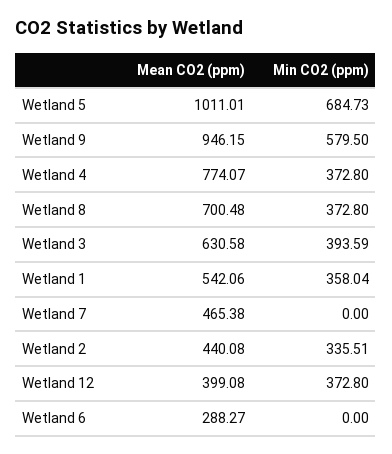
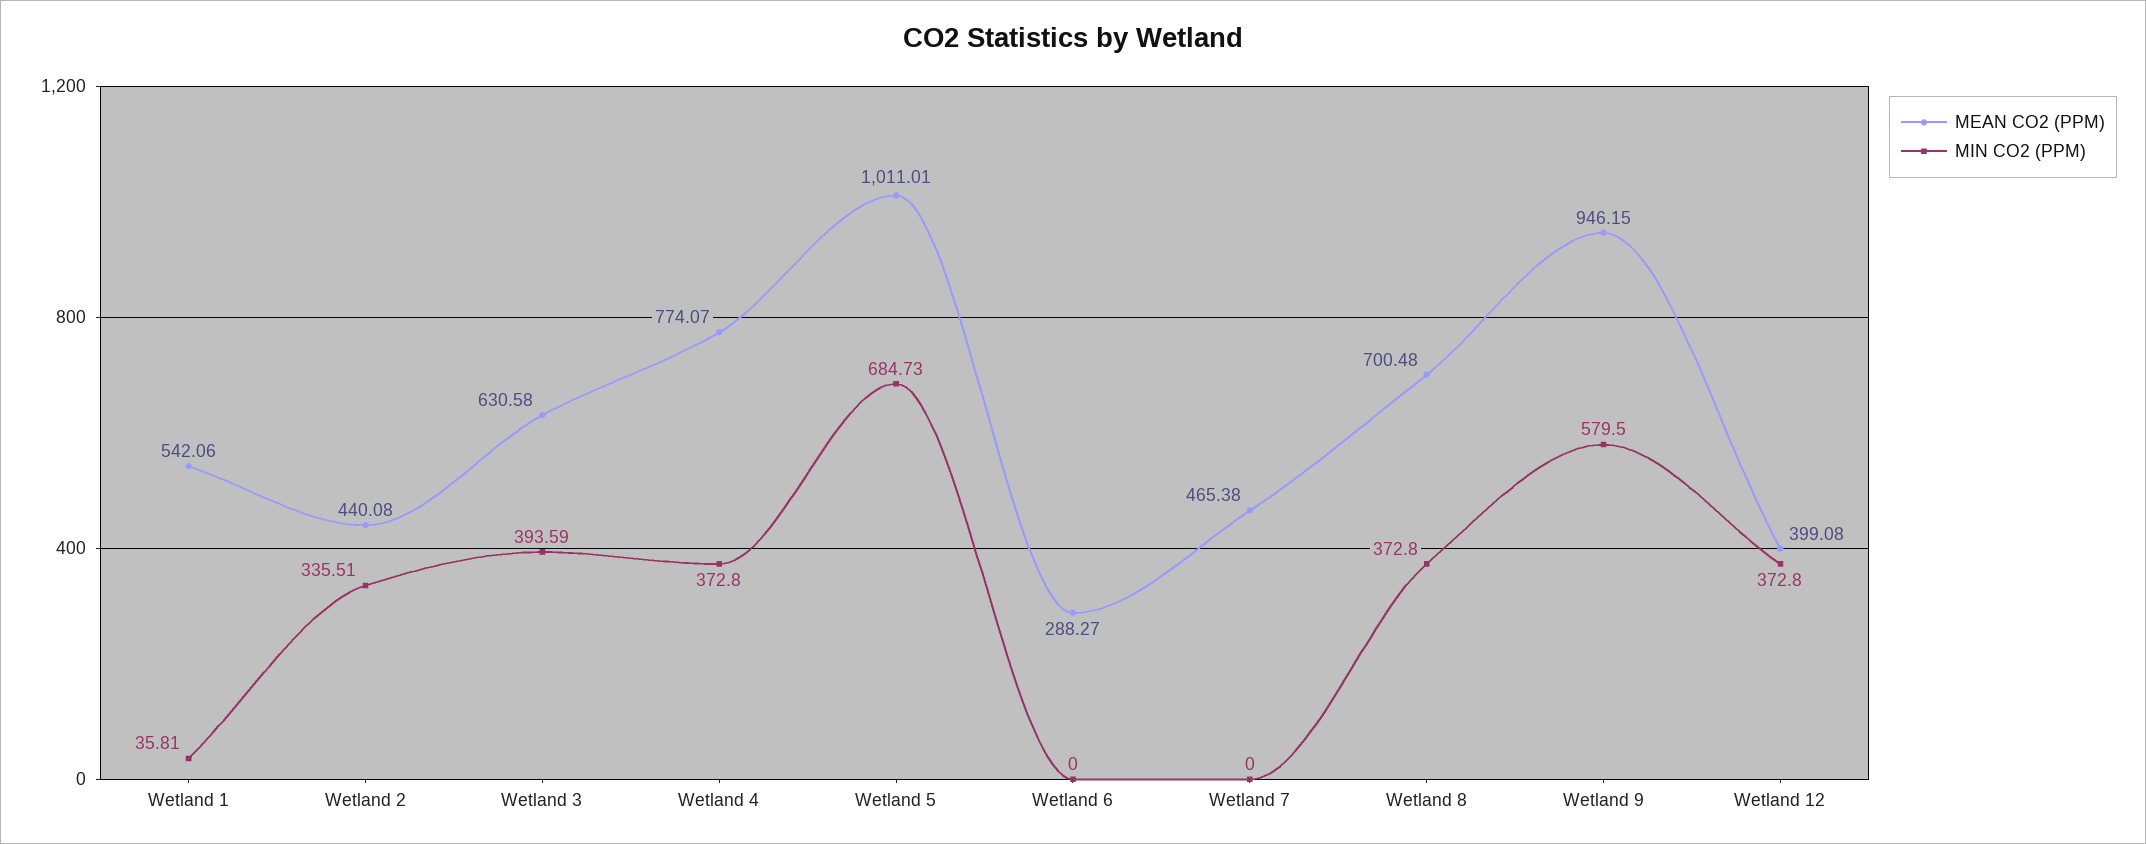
  {
    "Mean CO2 (ppm)": {
      "Wetland 5": 1011.01,
      "Wetland 9": 946.15,
      "Wetland 4": 774.07,
      "Wetland 8": 700.48,
      "Wetland 3": 630.58,
      "Wetland 1": 542.06,
      "Wetland 7": 465.38,
      "Wetland 2": 440.08,
      "Wetland 12": 399.08,
      "Wetland 6": 288.27
    },
    "Min CO2 (ppm)": {
      "Wetland 5": 684.73,
      "Wetland 9": 579.5,
      "Wetland 4": 372.8,
      "Wetland 8": 372.8,
      "Wetland 3": 393.59,
-     "Wetland 1": 358.04,
+     "Wetland 1": 35.81,
      "Wetland 7": 0,
      "Wetland 2": 335.51,
      "Wetland 12": 372.8,
      "Wetland 6": 0
    }
  }

